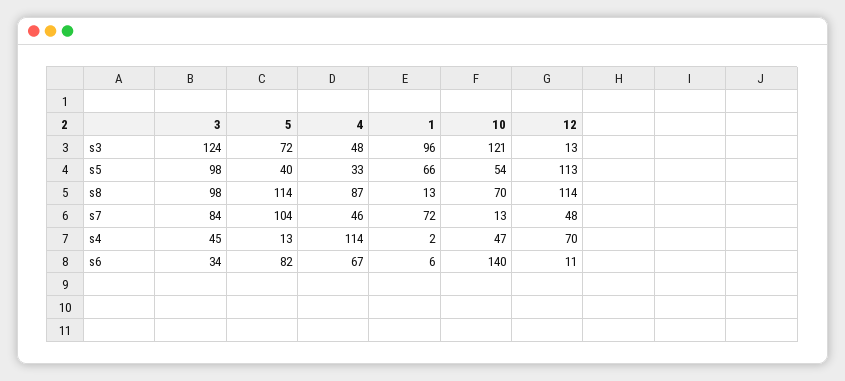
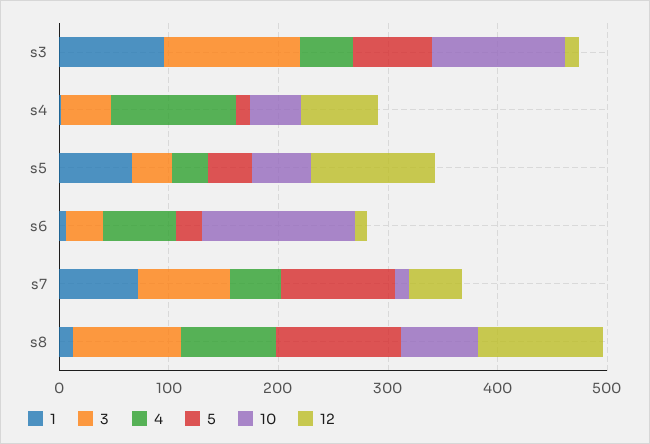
  {
    "3": {
      "s3": 124,
-     "s5": 98,
+     "s5": 40,
      "s8": 98,
      "s7": 84,
      "s4": 45,
      "s6": 34
    },
    "5": {
      "s3": 72,
      "s5": 40,
      "s8": 114,
      "s7": 104,
      "s4": 13,
-     "s6": 82
+     "s6": 20
    },
    "4": {
      "s3": 48,
      "s5": 33,
      "s8": 87,
      "s7": 46,
      "s4": 114,
      "s6": 67
    },
    "1": {
      "s3": 96,
      "s5": 66,
      "s8": 13,
      "s7": 72,
      "s4": 2,
      "s6": 6
    },
    "10": {
      "s3": 121,
      "s5": 54,
      "s8": 70,
      "s7": 13,
      "s4": 47,
      "s6": 140
    },
    "12": {
      "s3": 13,
      "s5": 113,
      "s8": 114,
      "s7": 48,
      "s4": 70,
      "s6": 11
    }
  }

